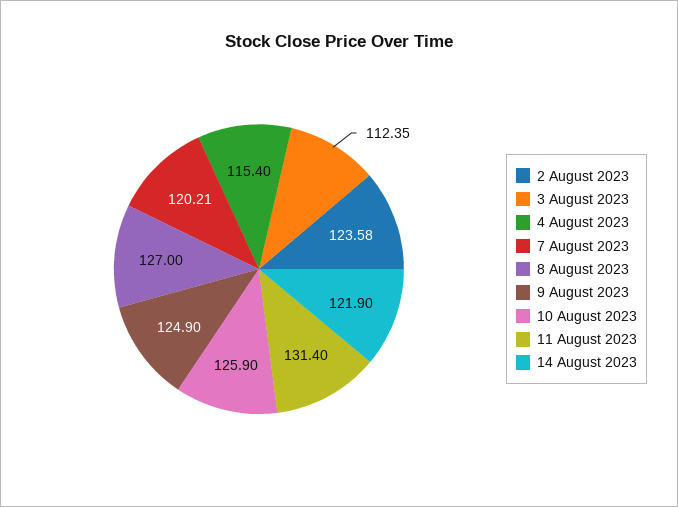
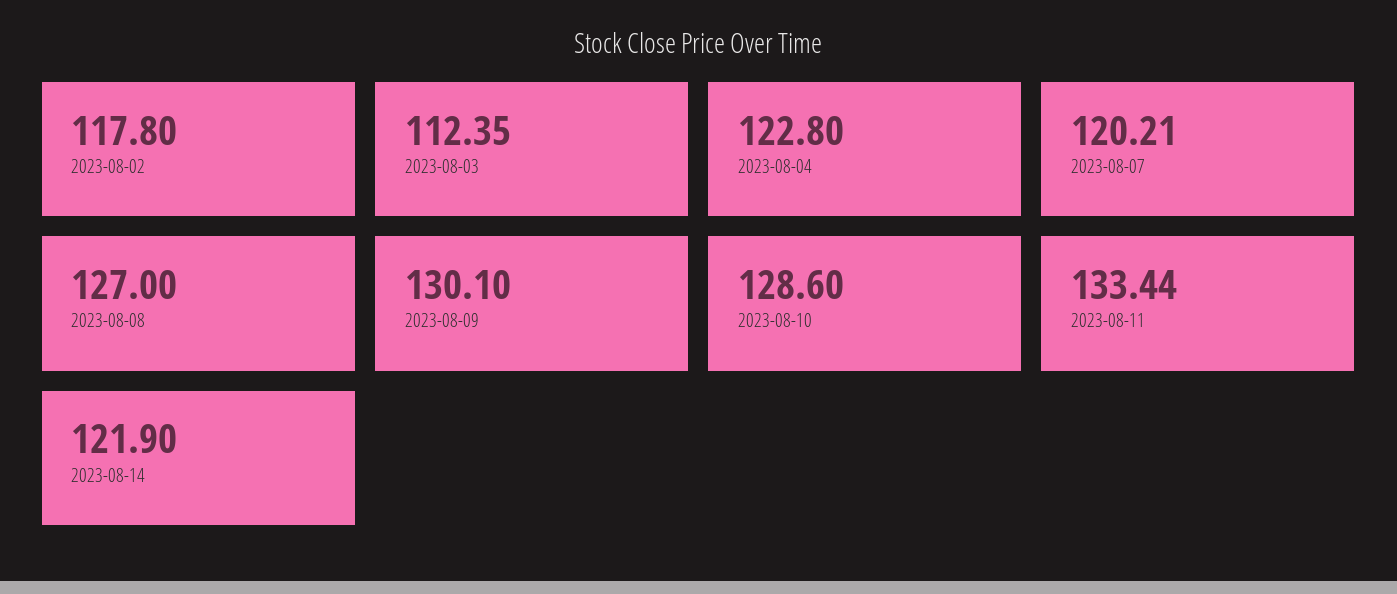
  {
-   "2 August 2023": 123.58,
+   "2 August 2023": 117.8,
    "3 August 2023": 112.35,
-   "4 August 2023": 115.4,
+   "4 August 2023": 122.8,
    "7 August 2023": 120.21,
    "8 August 2023": 127,
-   "9 August 2023": 124.9,
+   "9 August 2023": 130.1,
-   "10 August 2023": 125.9,
+   "10 August 2023": 128.6,
-   "11 August 2023": 131.4,
+   "11 August 2023": 133.44,
    "14 August 2023": 121.9
  }

